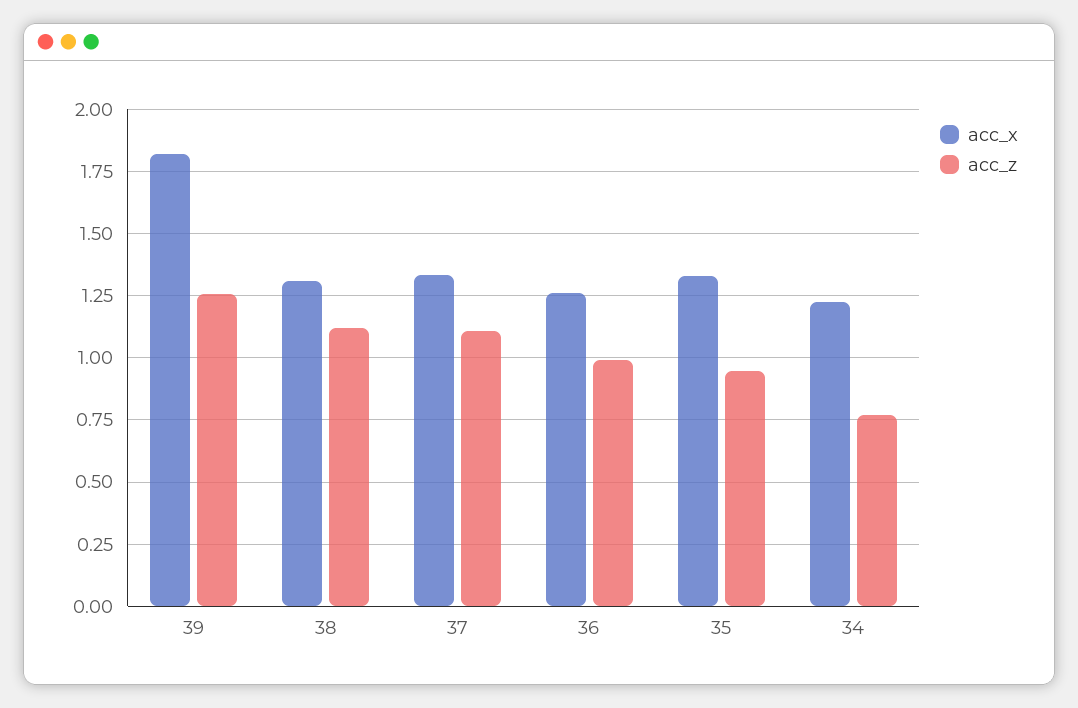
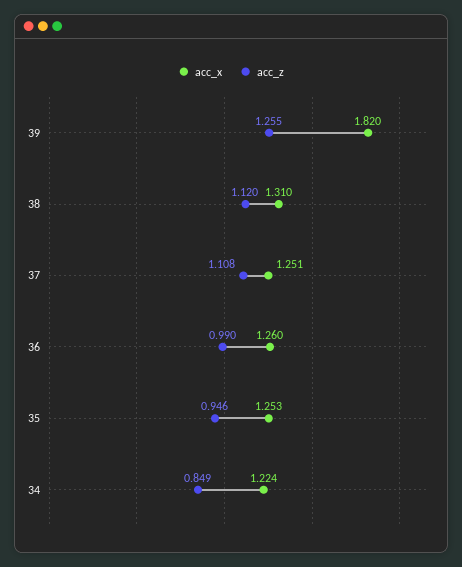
  {
    "acc_x": {
      "39": 1.82,
      "38": 1.31,
-     "37": 1.325,
+     "37": 1.251,
      "36": 1.26,
-     "35": 1.325,
+     "35": 1.253,
      "34": 1.224
    },
    "acc_z": {
      "39": 1.255,
      "38": 1.12,
      "37": 1.108,
      "36": 0.99,
      "35": 0.946,
-     "34": 0.775
+     "34": 0.849
    }
  }

